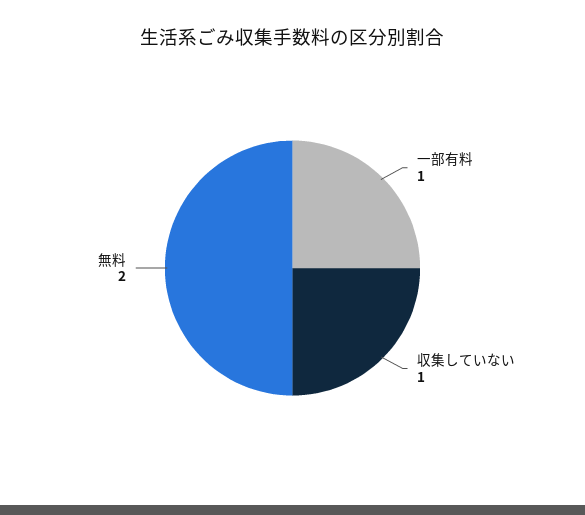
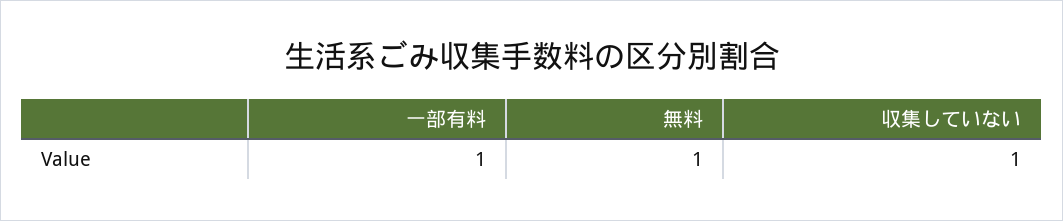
  {
    "一部有料": 1,
    "収集していない": 1,
-   "無料": 2
+   "無料": 1
  }

